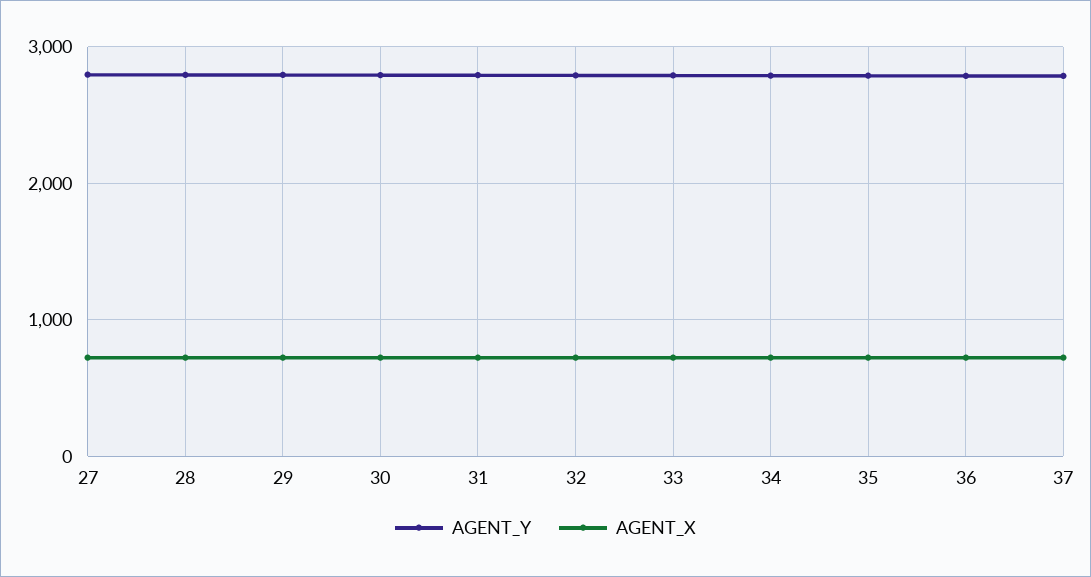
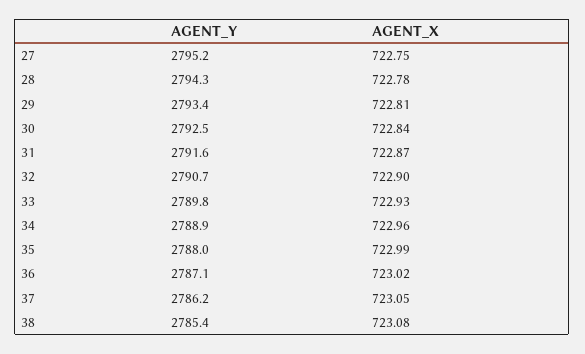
  {
    "AGENT_Y": {
      "27": 2795.2,
      "28": 2794.3,
      "29": 2793.4,
      "30": 2792.5,
      "31": 2791.6,
      "32": 2790.7,
      "33": 2789.8,
      "34": 2788.9,
      "35": 2788,
      "36": 2787.1,
-     "37": 2786.2
+     "37": 2786.2,
+     "38": 2785.4
    },
    "AGENT_X": {
      "27": 722.75,
      "28": 722.78,
      "29": 722.81,
      "30": 722.84,
      "31": 722.87,
      "32": 722.9,
      "33": 722.93,
      "34": 722.96,
      "35": 722.99,
      "36": 723.02,
-     "37": 723.05
+     "37": 723.05,
+     "38": 723.08
    }
  }

